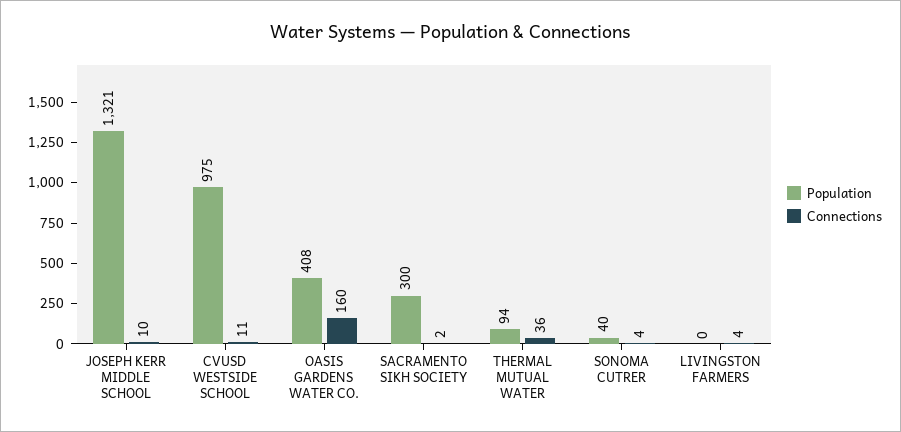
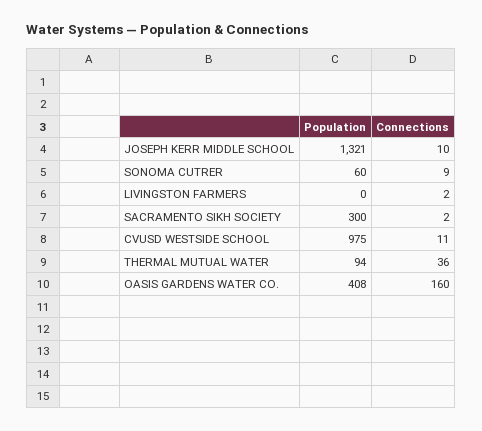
  {
    "Population": {
      "JOSEPH KERR MIDDLE SCHOOL": 1321,
      "CVUSD WESTSIDE SCHOOL": 975,
      "OASIS GARDENS WATER CO.": 408,
      "SACRAMENTO SIKH SOCIETY": 300,
      "THERMAL MUTUAL WATER": 94,
-     "SONOMA CUTRER": 40,
+     "SONOMA CUTRER": 60,
      "LIVINGSTON FARMERS": 0
    },
    "Connections": {
      "JOSEPH KERR MIDDLE SCHOOL": 10,
      "CVUSD WESTSIDE SCHOOL": 11,
      "OASIS GARDENS WATER CO.": 160,
      "SACRAMENTO SIKH SOCIETY": 2,
      "THERMAL MUTUAL WATER": 36,
-     "SONOMA CUTRER": 4,
+     "SONOMA CUTRER": 9,
-     "LIVINGSTON FARMERS": 4
+     "LIVINGSTON FARMERS": 2
    }
  }

